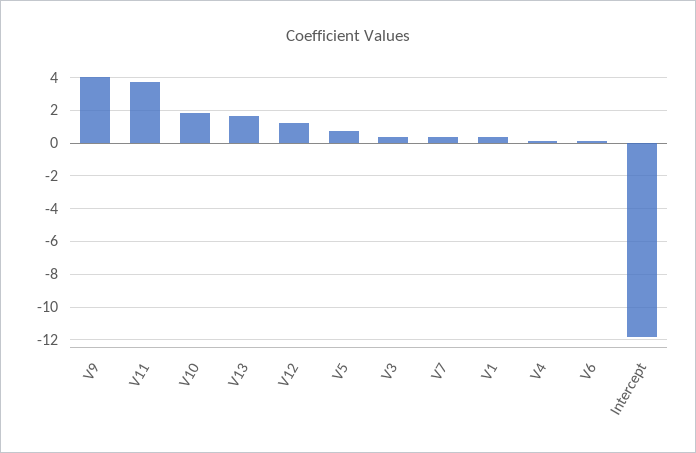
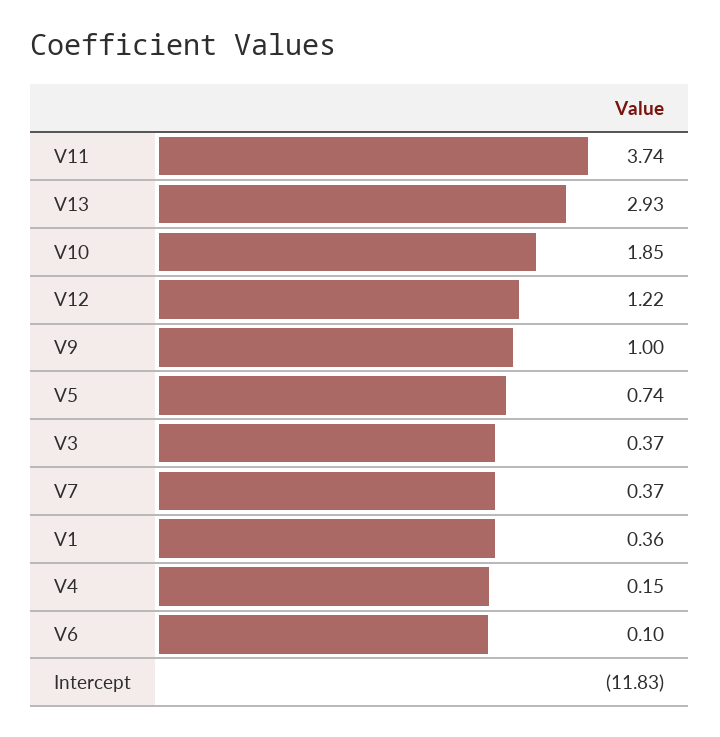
  {
-   "V9": 4,
+   "V9": 1,
    "V11": 3.74,
    "V10": 1.85,
-   "V13": 1.5,
+   "V13": 2.93,
    "V12": 1.22,
    "V5": 0.74,
    "V3": 0.37,
    "V7": 0.37,
    "V1": 0.36,
    "V4": 0.15,
    "V6": 0.1,
    "Intercept": -11.83
  }

